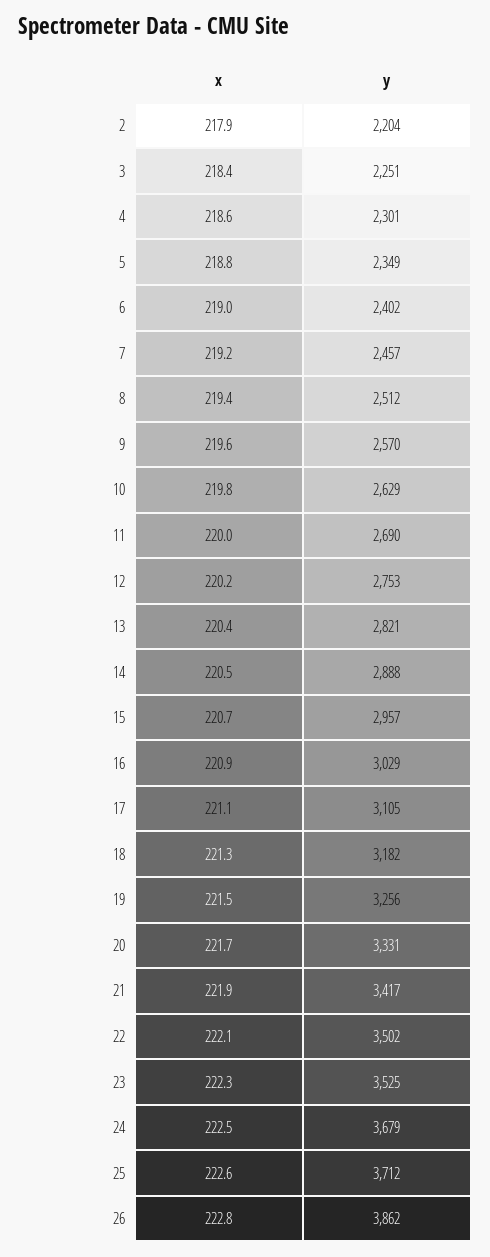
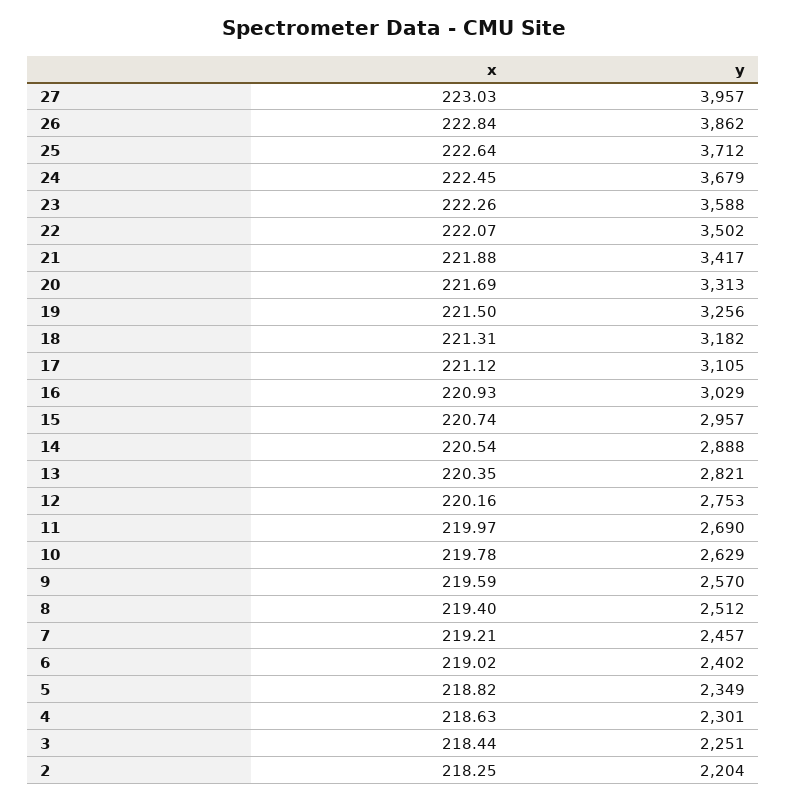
  {
    "x": {
-     "2": 217.9,
+     "2": 218.25,
      "3": 218.44,
      "4": 218.63,
      "5": 218.82,
      "6": 219.02,
      "7": 219.21,
      "8": 219.4,
      "9": 219.59,
      "10": 219.78,
      "11": 219.97,
      "12": 220.16,
      "13": 220.35,
      "14": 220.54,
      "15": 220.74,
      "16": 220.93,
      "17": 221.12,
      "18": 221.31,
      "19": 221.5,
      "20": 221.69,
      "21": 221.88,
      "22": 222.07,
      "23": 222.26,
      "24": 222.45,
      "25": 222.64,
-     "26": 222.84
+     "26": 222.84,
+     "27": 223.03
    },
    "y": {
      "2": 2204,
      "3": 2251,
      "4": 2301,
      "5": 2349,
      "6": 2402,
      "7": 2457,
      "8": 2512,
      "9": 2570,
      "10": 2629,
      "11": 2690,
      "12": 2753,
      "13": 2821,
      "14": 2888,
      "15": 2957,
      "16": 3029,
      "17": 3105,
      "18": 3182,
      "19": 3256,
-     "20": 3331,
+     "20": 3313,
      "21": 3417,
      "22": 3502,
-     "23": 3525,
+     "23": 3588,
      "24": 3679,
      "25": 3712,
-     "26": 3862
+     "26": 3862,
+     "27": 3957
    }
  }

